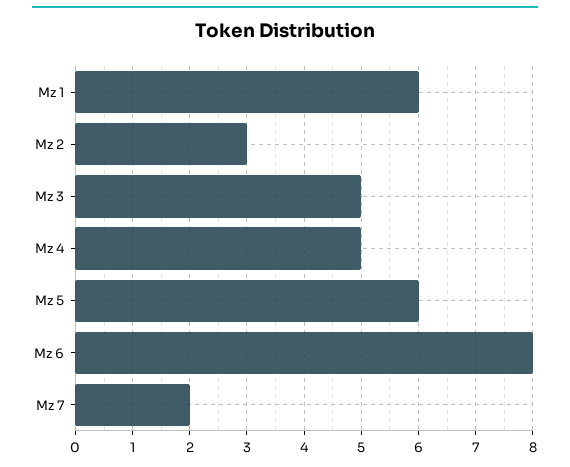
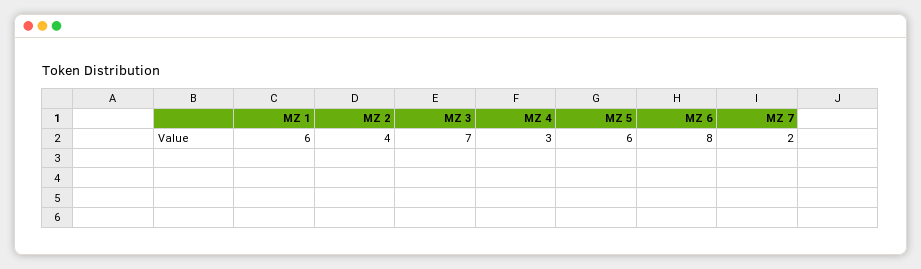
  {
    "Mz 1": 6,
-   "Mz 2": 3,
+   "Mz 2": 4,
-   "Mz 3": 5,
+   "Mz 3": 7,
-   "Mz 4": 5,
+   "Mz 4": 3,
    "Mz 5": 6,
    "Mz 6": 8,
    "Mz 7": 2
  }

